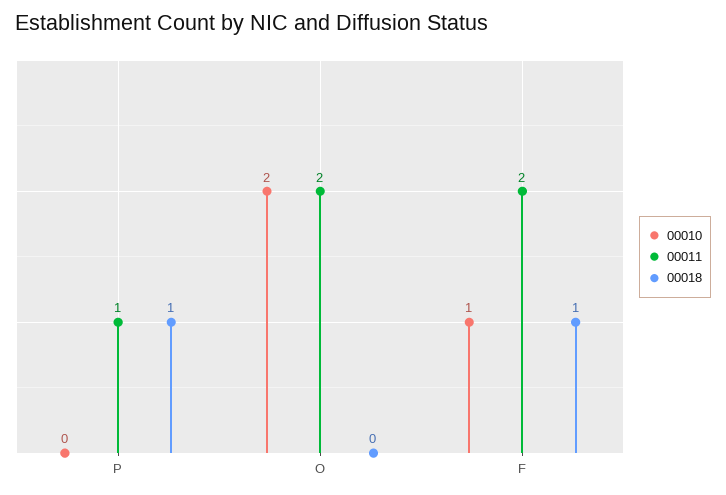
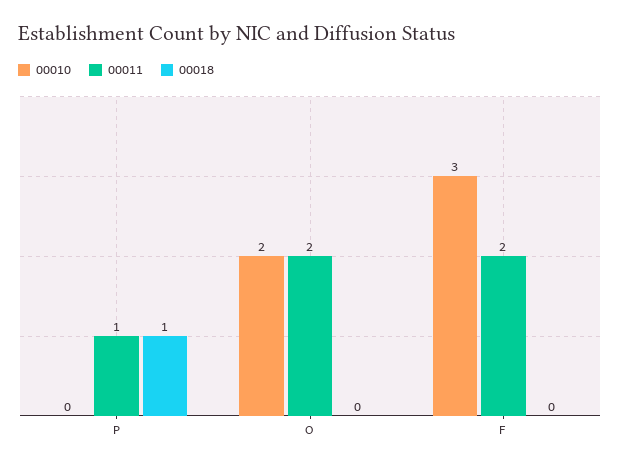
  {
    "00010": {
      "P": 0,
      "O": 2,
-     "F": 1
+     "F": 3
    },
    "00011": {
      "P": 1,
      "O": 2,
      "F": 2
    },
    "00018": {
      "P": 1,
      "O": 0,
-     "F": 1
+     "F": 0
    }
  }

